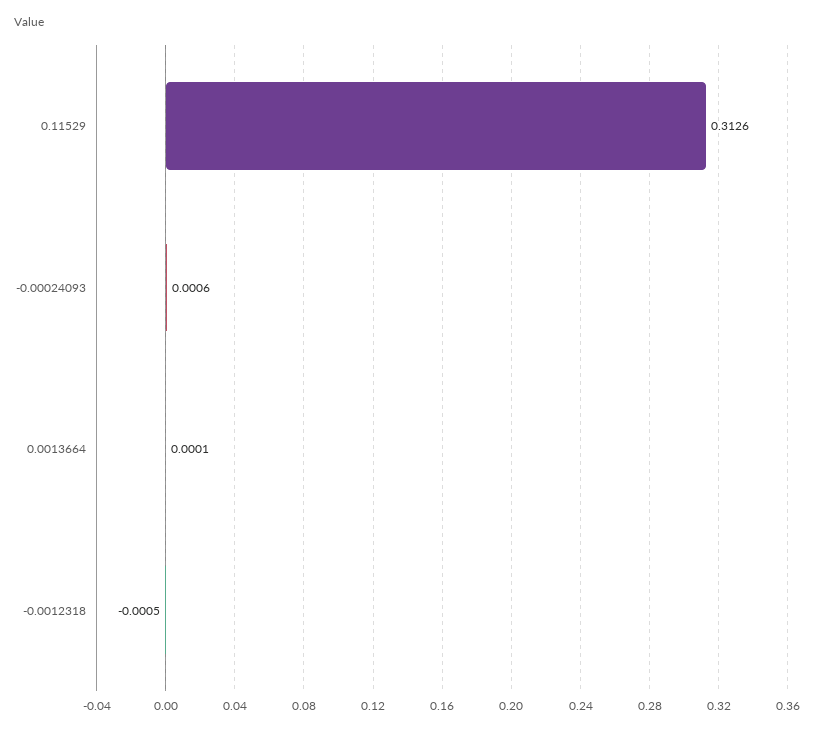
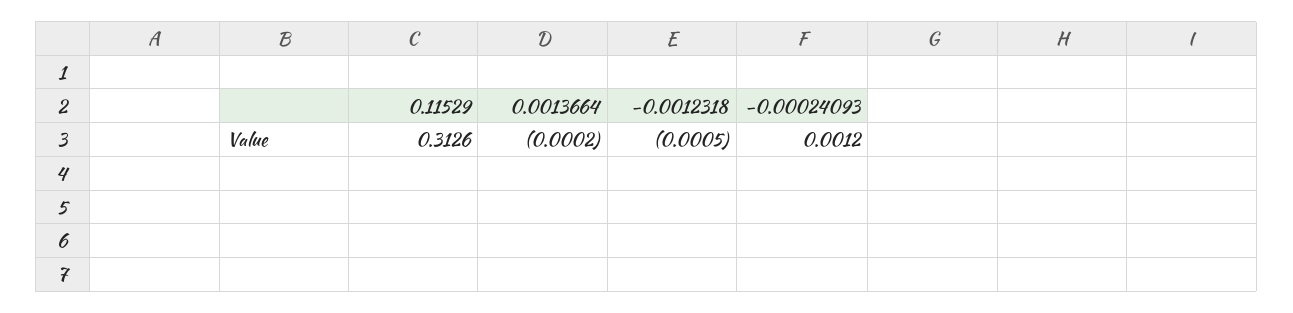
  {
    "0.11529": 0.3126,
-   "-0.00024093": 0.0006,
+   "-0.00024093": 0.0012,
-   "0.0013664": 0.0001,
+   "0.0013664": -0.0002,
    "-0.0012318": -0.0005
  }

